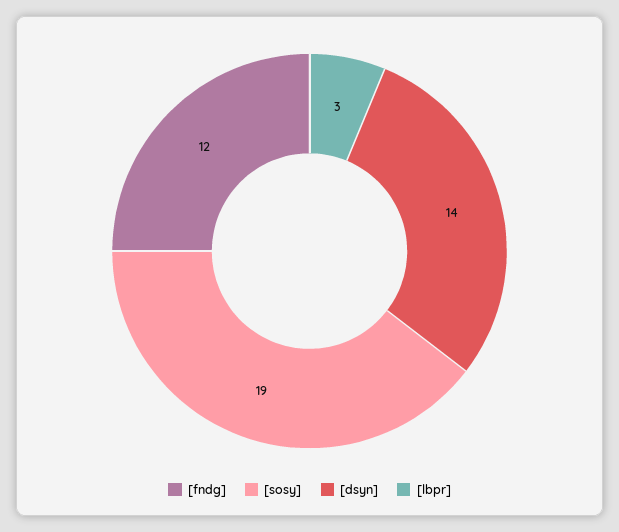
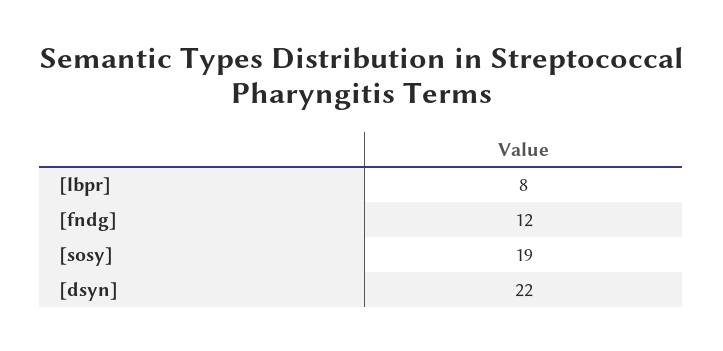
  {
    "[fndg]": 12,
    "[sosy]": 19,
-   "[dsyn]": 14,
+   "[dsyn]": 22,
-   "[lbpr]": 3
+   "[lbpr]": 8
  }

